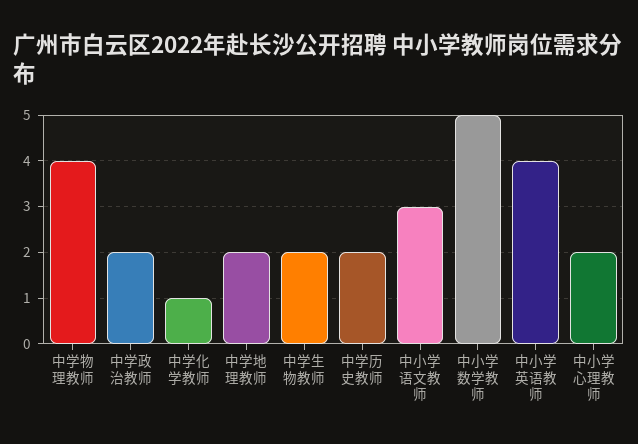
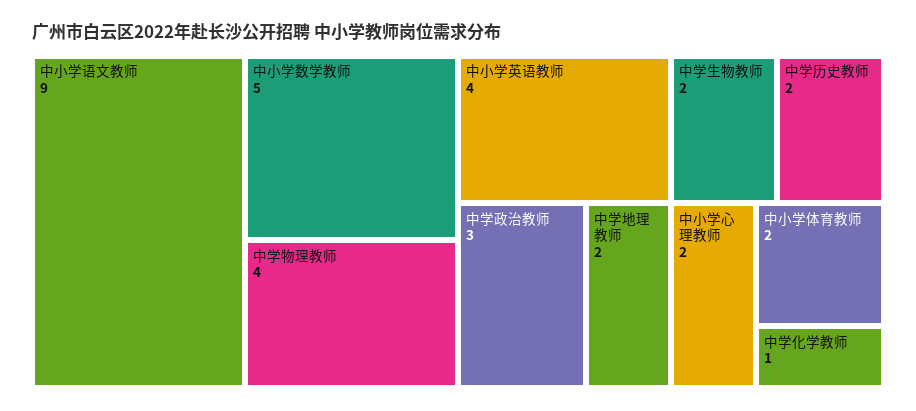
  {
    "中学物理教师": 4,
-   "中学政治教师": 2,
+   "中学政治教师": 3,
    "中学化学教师": 1,
    "中学地理教师": 2,
    "中学生物教师": 2,
    "中学历史教师": 2,
-   "中小学语文教师": 3,
+   "中小学语文教师": 9,
    "中小学数学教师": 5,
    "中小学英语教师": 4,
-   "中小学心理教师": 2
+   "中小学心理教师": 2,
+   "中小学体育教师": 2
  }

